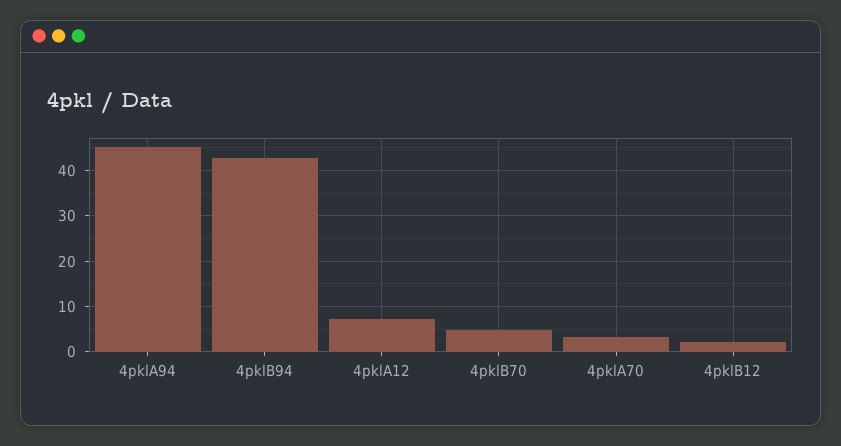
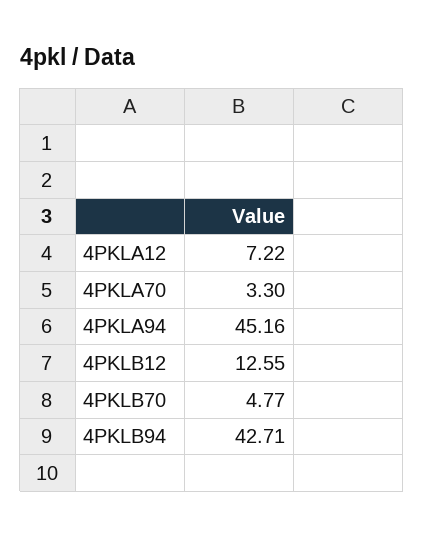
  {
    "4pklA94": 45.16,
    "4pklB94": 42.71,
    "4pklA12": 7.22,
    "4pklB70": 4.77,
    "4pklA70": 3.3,
-   "4pklB12": 2
+   "4pklB12": 12.55
  }

